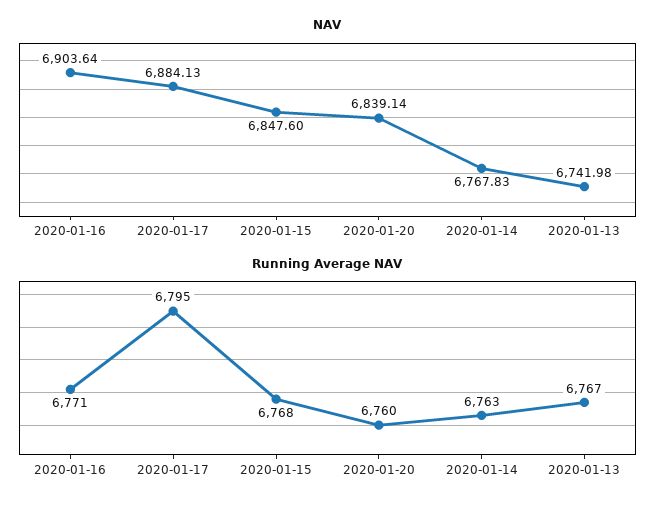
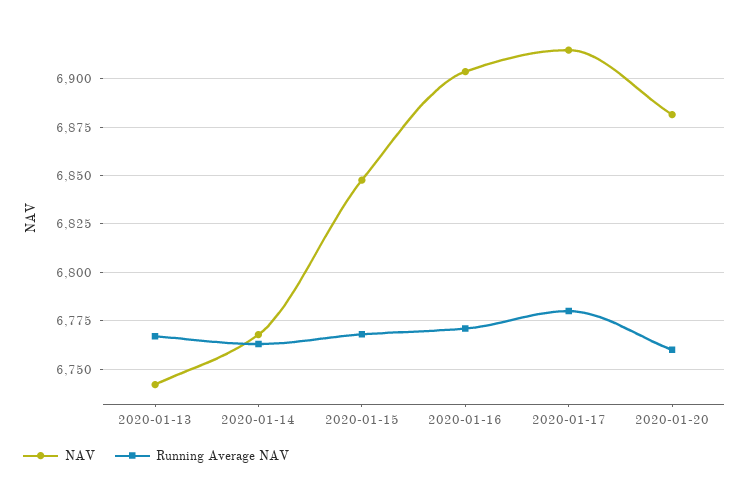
  {
    "NAV": {
      "2020-01-16": 6903.64,
-     "2020-01-17": 6884.13,
+     "2020-01-17": 6915,
      "2020-01-15": 6847.6,
-     "2020-01-20": 6839.14,
+     "2020-01-20": 6880,
      "2020-01-14": 6767.83,
      "2020-01-13": 6741.98
    },
    "Running Average NAV": {
      "2020-01-16": 6771,
-     "2020-01-17": 6795,
+     "2020-01-17": 6780,
      "2020-01-15": 6768,
      "2020-01-20": 6760,
      "2020-01-14": 6763,
      "2020-01-13": 6767
    }
  }

